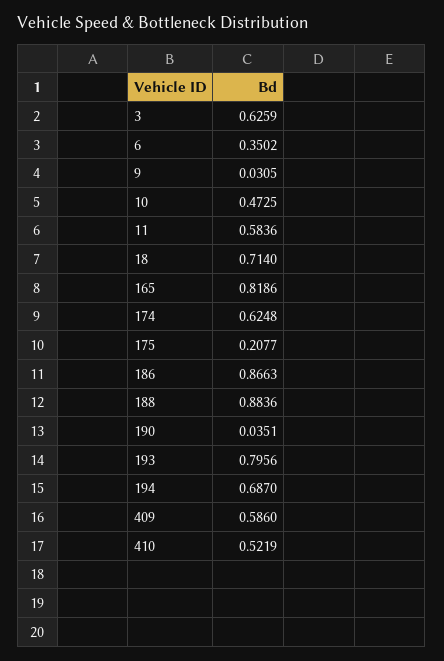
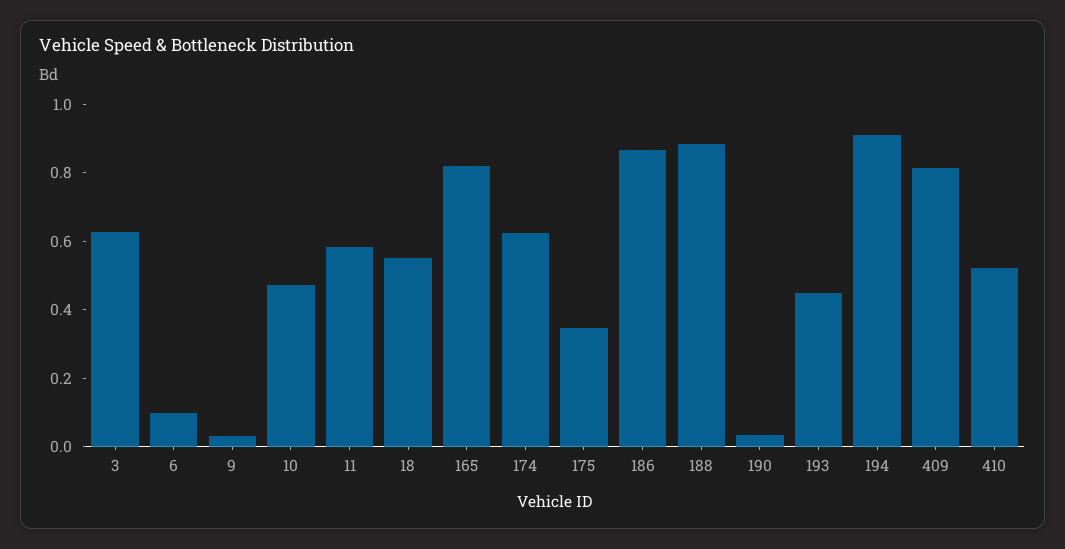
  {
    "3": 0.6259,
-   "6": 0.3502,
+   "6": 0.1,
    "9": 0.0305,
    "10": 0.4725,
    "11": 0.5836,
-   "18": 0.714,
+   "18": 0.55,
    "165": 0.8186,
    "174": 0.6248,
-   "175": 0.2077,
+   "175": 0.35,
    "186": 0.8663,
    "188": 0.8836,
    "190": 0.0351,
-   "193": 0.7956,
+   "193": 0.45,
-   "194": 0.687,
+   "194": 0.9,
-   "409": 0.586,
+   "409": 0.8,
    "410": 0.5219
  }

